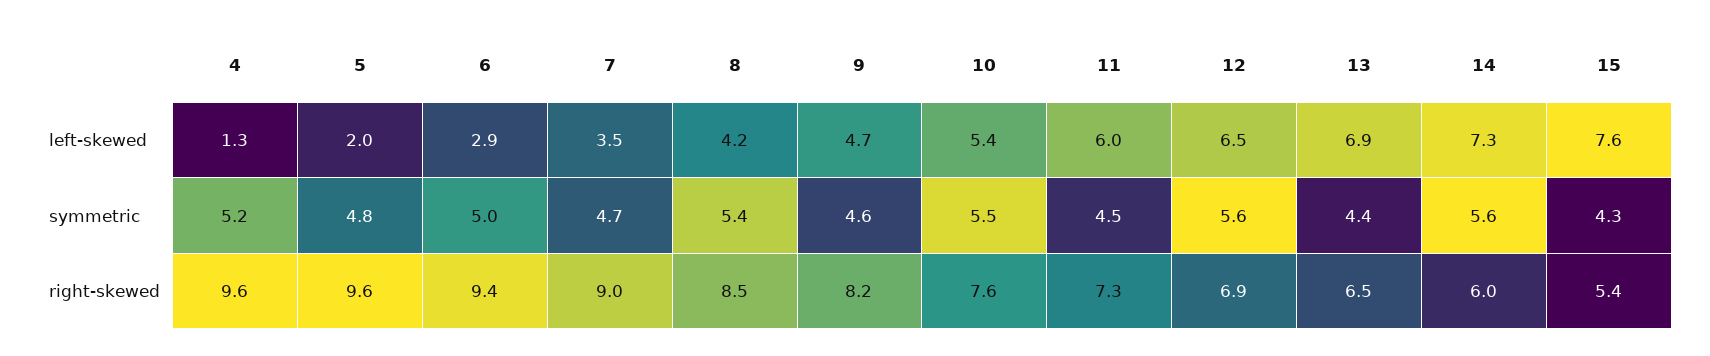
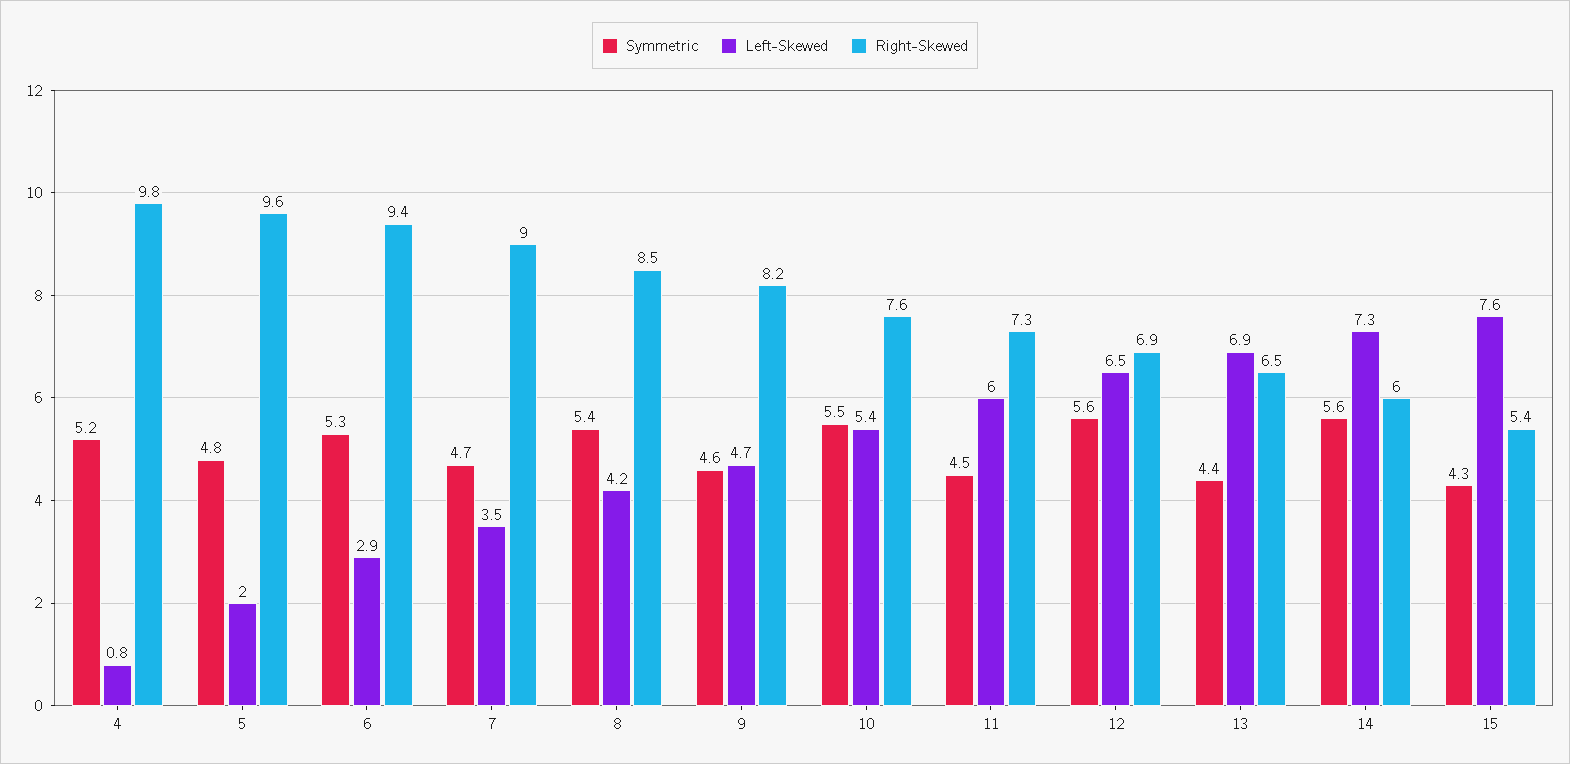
  {
    "left-skewed": {
-     "4": 1.3,
+     "4": 0.8,
      "5": 2,
      "6": 2.9,
      "7": 3.5,
      "8": 4.2,
      "9": 4.7,
      "10": 5.4,
      "11": 6,
      "12": 6.5,
      "13": 6.9,
      "14": 7.3,
      "15": 7.6
    },
    "symmetric": {
      "4": 5.2,
      "5": 4.8,
-     "6": 5,
+     "6": 5.3,
      "7": 4.7,
      "8": 5.4,
      "9": 4.6,
      "10": 5.5,
      "11": 4.5,
      "12": 5.6,
      "13": 4.4,
      "14": 5.6,
      "15": 4.3
    },
    "right-skewed": {
-     "4": 9.6,
+     "4": 9.8,
      "5": 9.6,
      "6": 9.4,
      "7": 9,
      "8": 8.5,
      "9": 8.2,
      "10": 7.6,
      "11": 7.3,
      "12": 6.9,
      "13": 6.5,
      "14": 6,
      "15": 5.4
    }
  }

